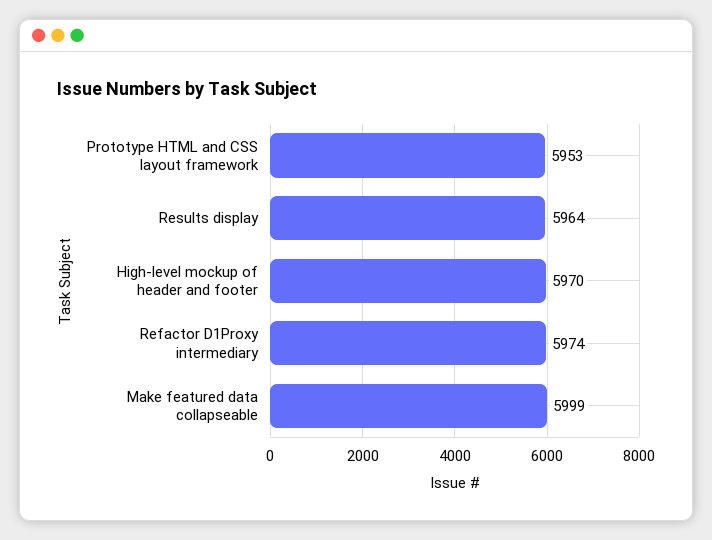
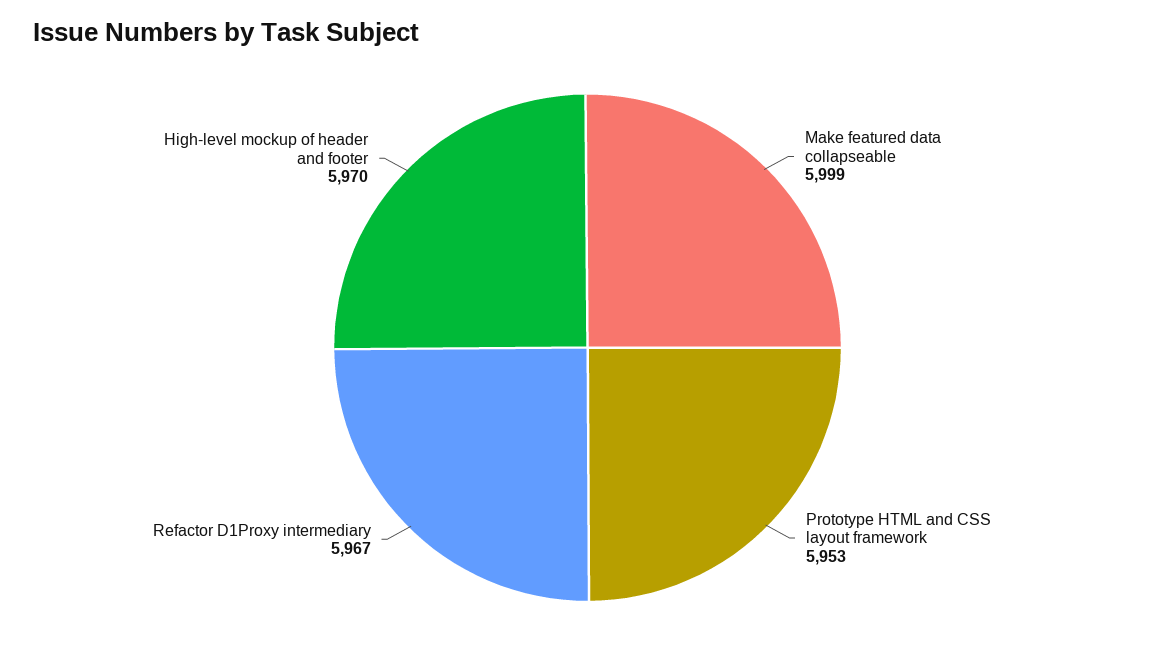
  {
    "Prototype HTML and CSS layout framework": 5953,
-   "Results display": 5964,
    "High-level mockup of header and footer": 5970,
-   "Refactor D1Proxy intermediary": 5974,
+   "Refactor D1Proxy intermediary": 5967,
    "Make featured data collapseable": 5999
  }

